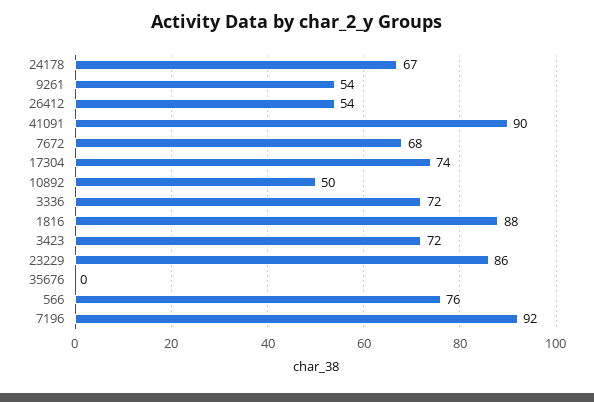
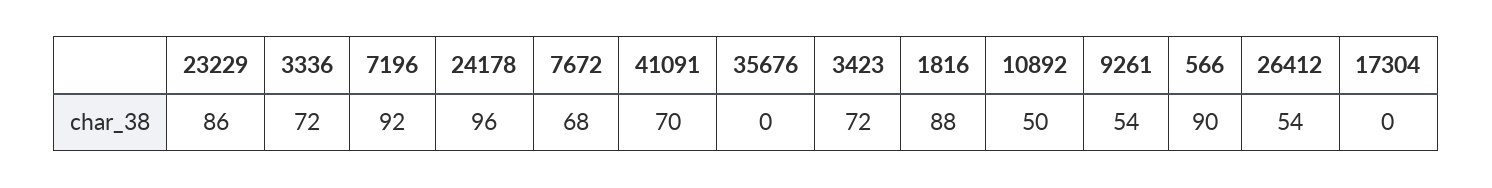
  {
-   "24178": 67,
+   "24178": 96,
    "9261": 54,
    "26412": 54,
-   "41091": 90,
+   "41091": 70,
    "7672": 68,
-   "17304": 74,
+   "17304": 0,
    "10892": 50,
    "3336": 72,
    "1816": 88,
    "3423": 72,
    "23229": 86,
    "35676": 0,
-   "566": 76,
+   "566": 90,
    "7196": 92
  }

